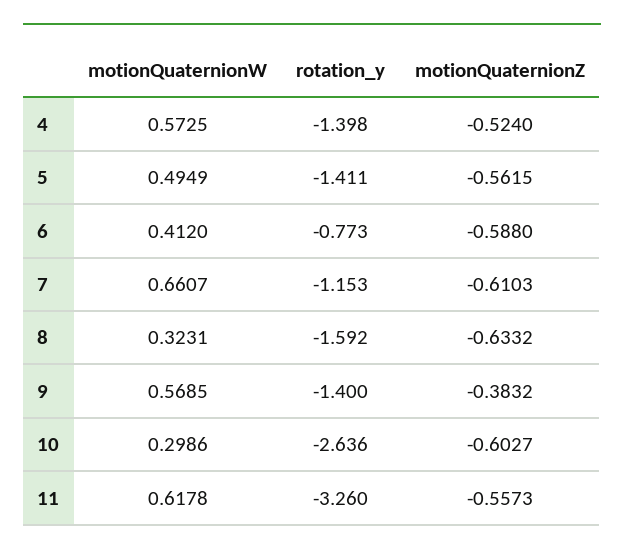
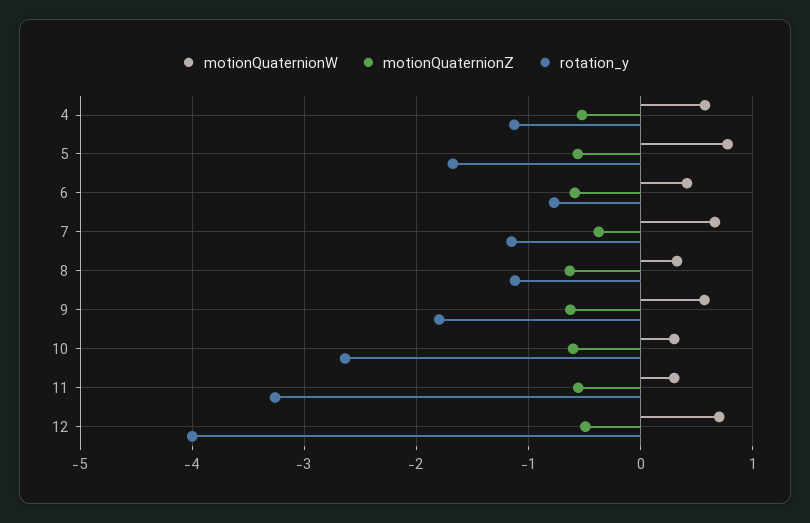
  {
    "motionQuaternionW": {
      "4": 0.5725,
-     "5": 0.4949,
+     "5": 0.8,
      "6": 0.412,
      "7": 0.6607,
      "8": 0.3231,
      "9": 0.5685,
      "10": 0.2986,
-     "11": 0.6178
+     "11": 0.3,
+     "12": 0.7
    },
    "rotation_y": {
-     "4": -1.398,
+     "4": -1.1,
-     "5": -1.411,
+     "5": -1.7,
      "6": -0.773,
      "7": -1.153,
-     "8": -1.592,
+     "8": -1.1,
-     "9": -1.4,
+     "9": -1.8,
      "10": -2.636,
-     "11": -3.26
+     "11": -3.26,
+     "12": -4
    },
    "motionQuaternionZ": {
      "4": -0.524,
      "5": -0.5615,
      "6": -0.588,
-     "7": -0.6103,
+     "7": -0.4,
      "8": -0.6332,
-     "9": -0.3832,
+     "9": -0.6,
      "10": -0.6027,
-     "11": -0.5573
+     "11": -0.5573,
+     "12": -0.5
    }
  }

